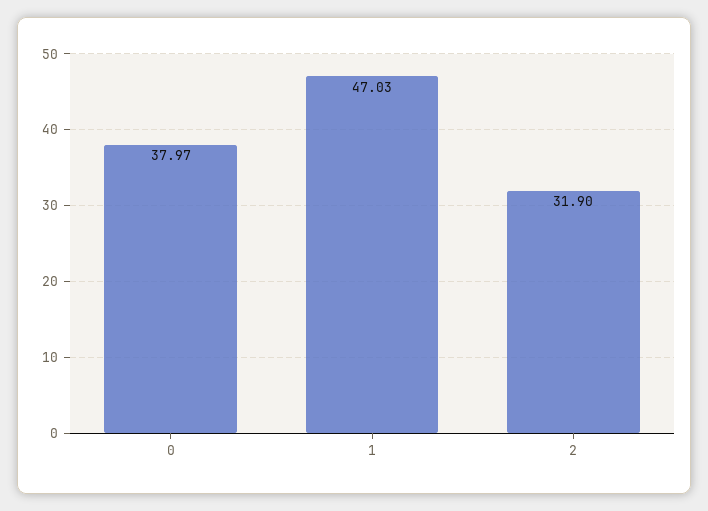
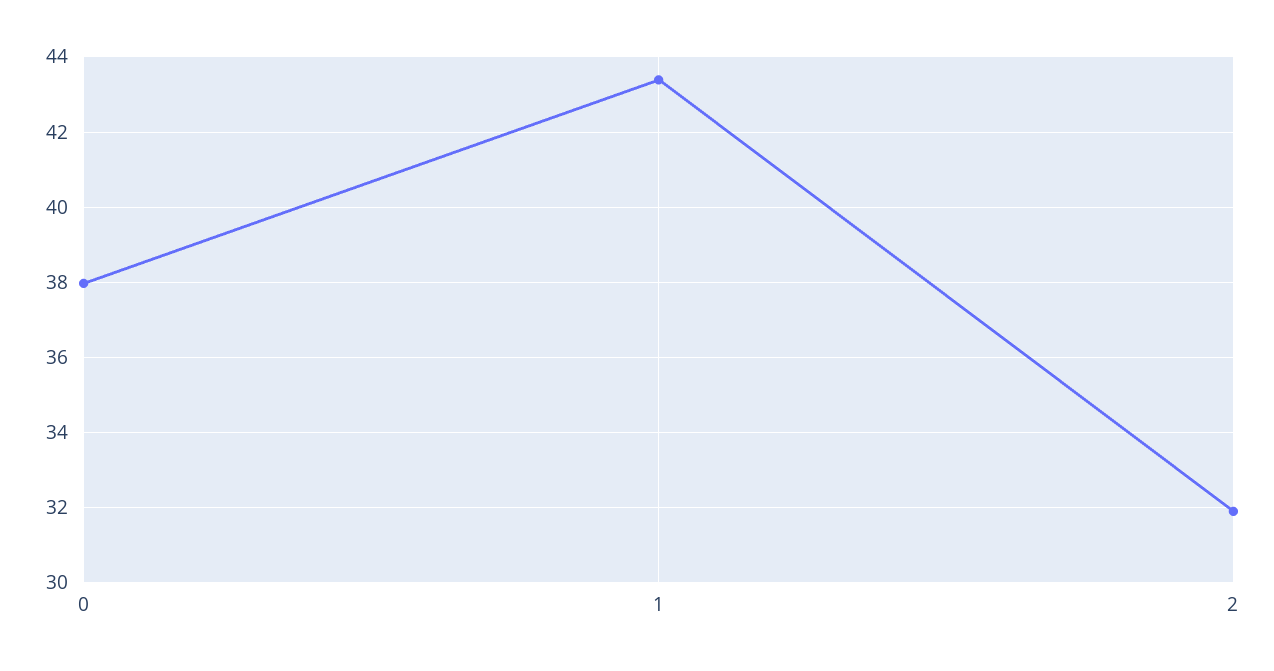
  {
    "0": 37.97,
-   "1": 47.03,
+   "1": 43.4,
    "2": 31.9
  }

